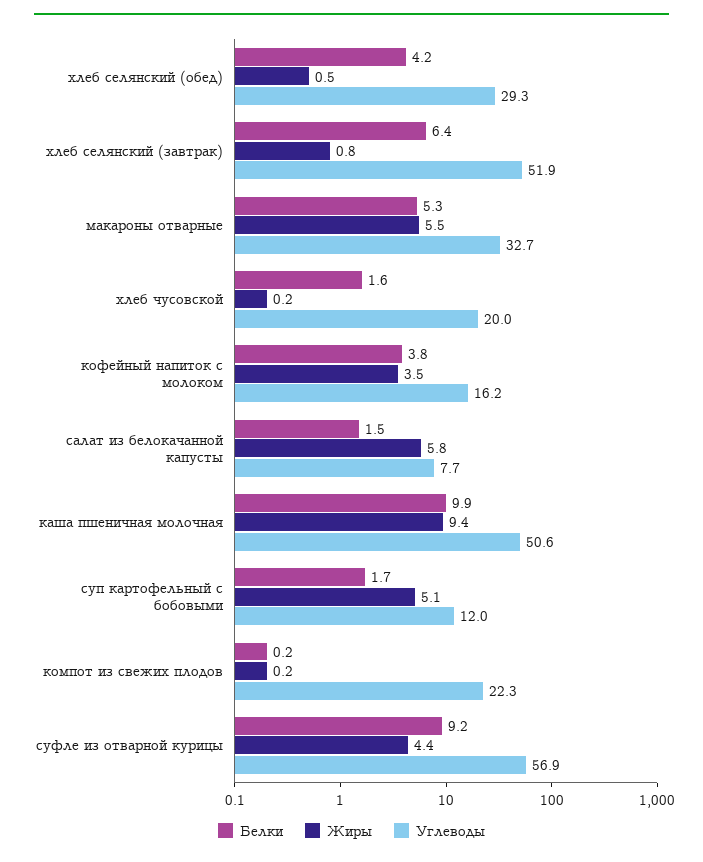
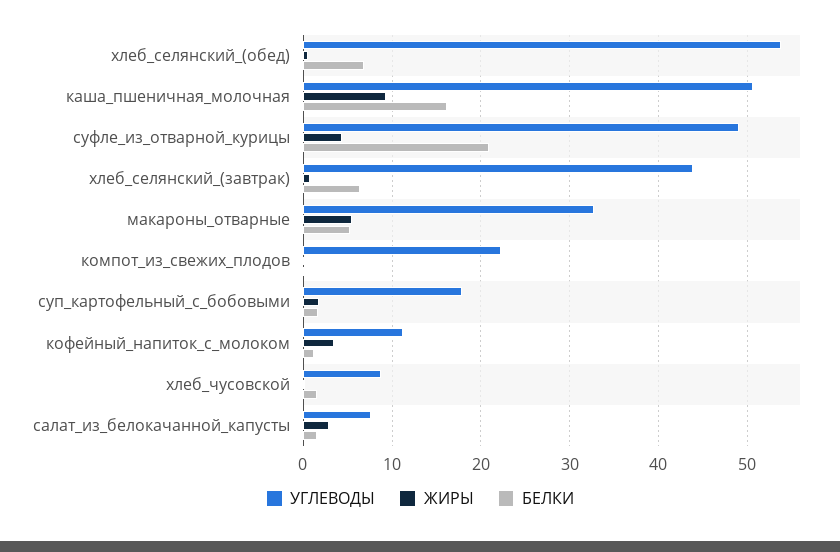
  {
    "Белки": {
-     "хлеб селянский (обед)": 4.2,
+     "хлеб селянский (обед)": 7,
      "хлеб селянский (завтрак)": 6.4,
      "макароны отварные": 5.3,
      "хлеб чусовской": 1.6,
-     "кофейный напиток с молоком": 3.8,
+     "кофейный напиток с молоком": 1,
      "салат из белокачанной капусты": 1.5,
-     "каша пшеничная молочная": 9.9,
+     "каша пшеничная молочная": 16,
      "суп картофельный с бобовыми": 1.7,
      "компот из свежих плодов": 0.2,
-     "суфле из отварной курицы": 9.2
+     "суфле из отварной курицы": 21
    },
    "Жиры": {
      "хлеб селянский (обед)": 0.5,
      "хлеб селянский (завтрак)": 0.8,
      "макароны отварные": 5.5,
      "хлеб чусовской": 0.2,
      "кофейный напиток с молоком": 3.5,
-     "салат из белокачанной капусты": 5.8,
+     "салат из белокачанной капусты": 3,
      "каша пшеничная молочная": 9.4,
-     "суп картофельный с бобовыми": 5.1,
+     "суп картофельный с бобовыми": 2,
      "компот из свежих плодов": 0.2,
      "суфле из отварной курицы": 4.4
    },
    "Углеводы": {
-     "хлеб селянский (обед)": 29.3,
+     "хлеб селянский (обед)": 54,
-     "хлеб селянский (завтрак)": 51.9,
+     "хлеб селянский (завтрак)": 44,
      "макароны отварные": 32.7,
-     "хлеб чусовской": 20,
+     "хлеб чусовской": 9,
-     "кофейный напиток с молоком": 16.2,
+     "кофейный напиток с молоком": 11,
      "салат из белокачанной капусты": 7.7,
      "каша пшеничная молочная": 50.6,
-     "суп картофельный с бобовыми": 12,
+     "суп картофельный с бобовыми": 18,
      "компот из свежих плодов": 22.3,
-     "суфле из отварной курицы": 56.9
+     "суфле из отварной курицы": 49
    }
  }

